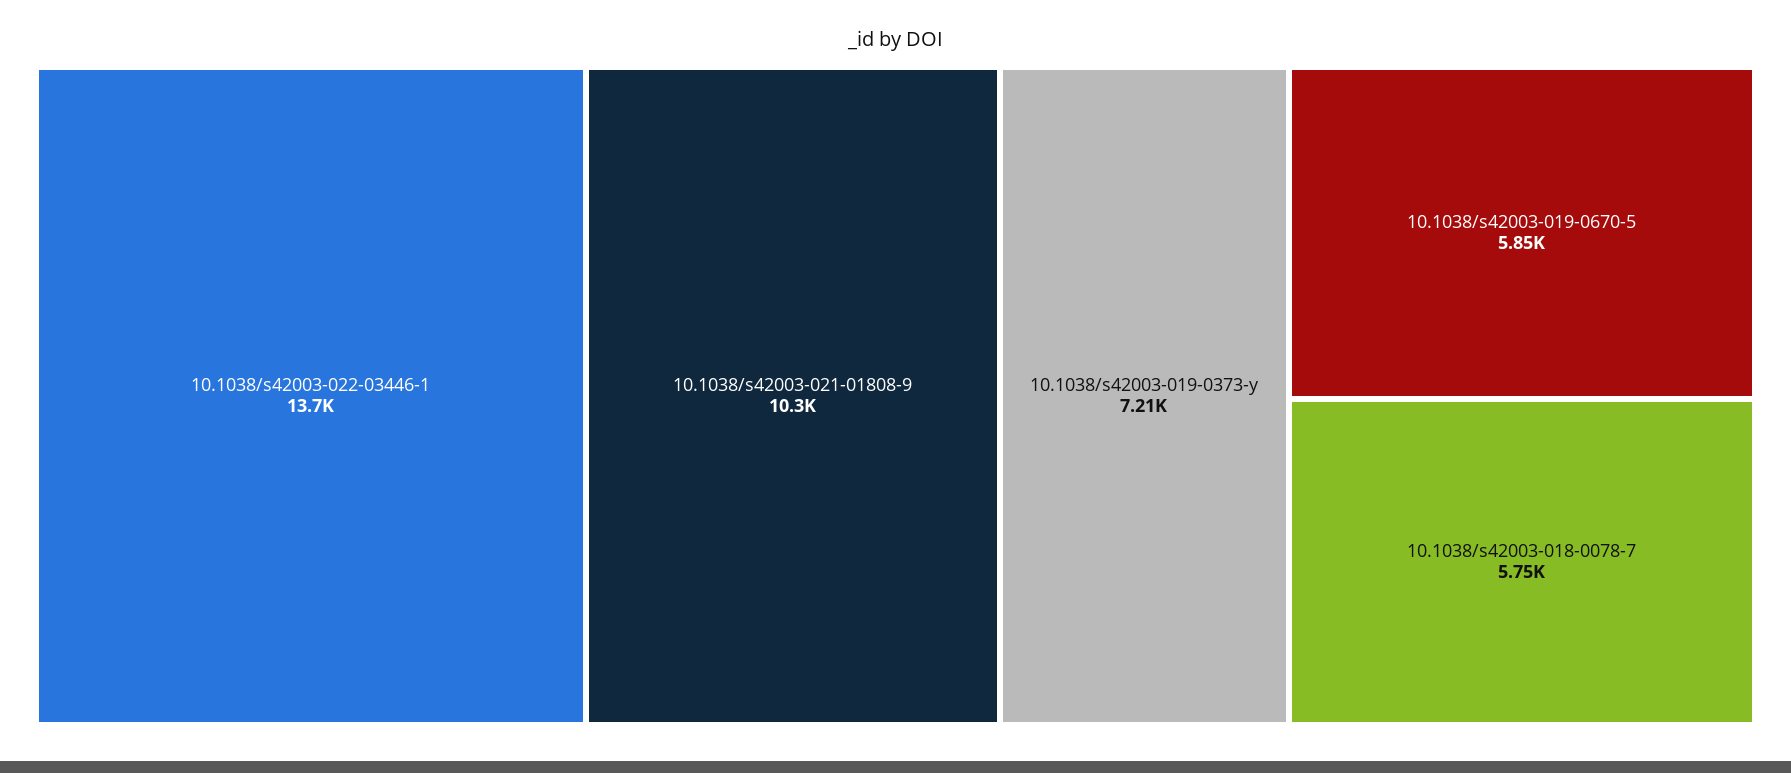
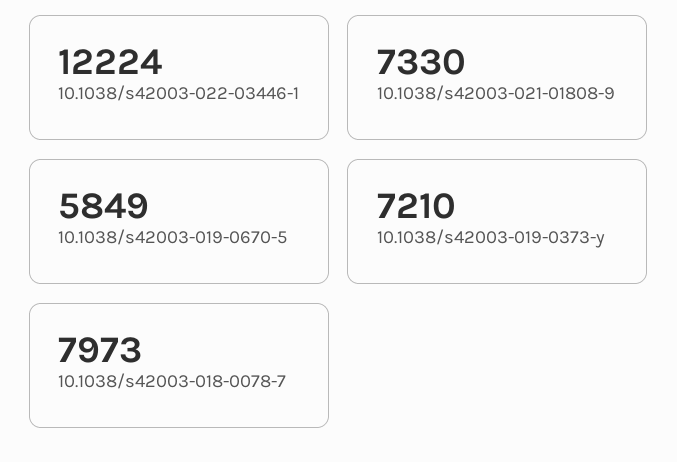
  {
-   "10.1038/s42003-022-03446-1": 13700,
+   "10.1038/s42003-022-03446-1": 12224,
-   "10.1038/s42003-021-01808-9": 10300,
+   "10.1038/s42003-021-01808-9": 7330,
    "10.1038/s42003-019-0373-y": 7210,
    "10.1038/s42003-019-0670-5": 5849,
-   "10.1038/s42003-018-0078-7": 5750
+   "10.1038/s42003-018-0078-7": 7973
  }

